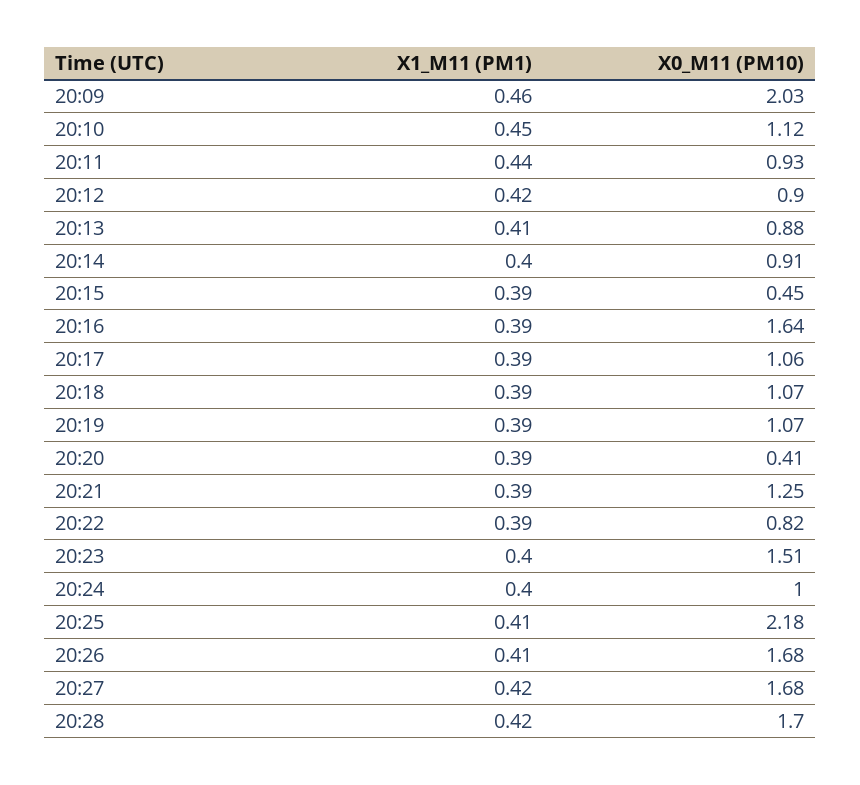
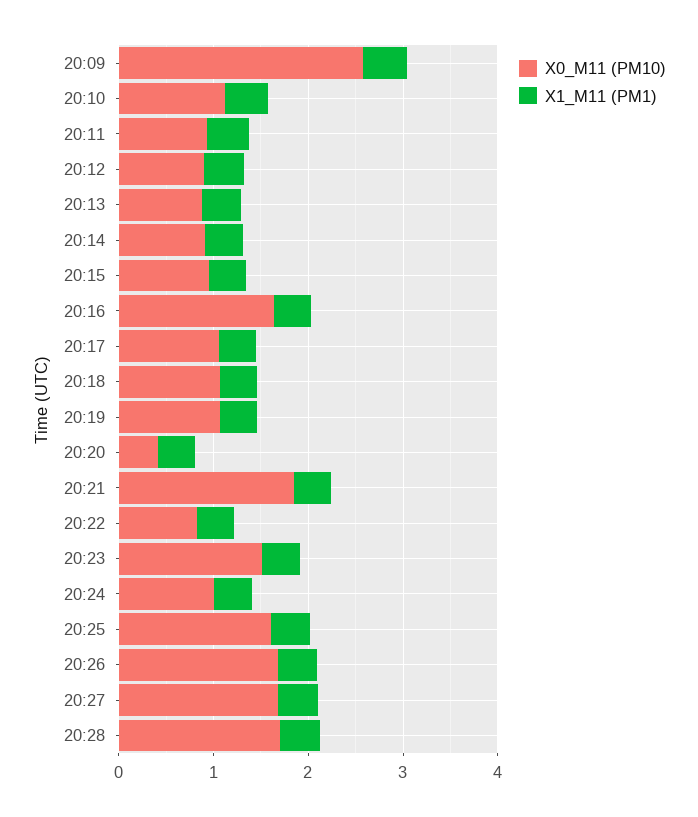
  {
    "X1_M11 (PM1)": {
      "20:09": 0.46,
      "20:10": 0.45,
      "20:11": 0.44,
      "20:12": 0.42,
      "20:13": 0.41,
      "20:14": 0.4,
      "20:15": 0.39,
      "20:16": 0.39,
      "20:17": 0.39,
      "20:18": 0.39,
      "20:19": 0.39,
      "20:20": 0.39,
      "20:21": 0.39,
      "20:22": 0.39,
      "20:23": 0.4,
      "20:24": 0.4,
      "20:25": 0.41,
      "20:26": 0.41,
      "20:27": 0.42,
      "20:28": 0.42
    },
    "X0_M11 (PM10)": {
-     "20:09": 2.03,
+     "20:09": 2.6,
      "20:10": 1.12,
      "20:11": 0.93,
      "20:12": 0.9,
      "20:13": 0.88,
      "20:14": 0.91,
-     "20:15": 0.45,
+     "20:15": 1,
      "20:16": 1.64,
      "20:17": 1.06,
      "20:18": 1.07,
      "20:19": 1.07,
      "20:20": 0.41,
-     "20:21": 1.25,
+     "20:21": 1.8,
      "20:22": 0.82,
      "20:23": 1.51,
      "20:24": 1,
-     "20:25": 2.18,
+     "20:25": 1.6,
      "20:26": 1.68,
      "20:27": 1.68,
      "20:28": 1.7
    }
  }

